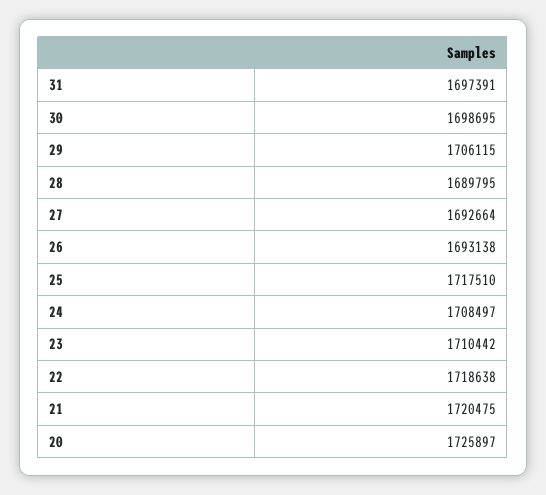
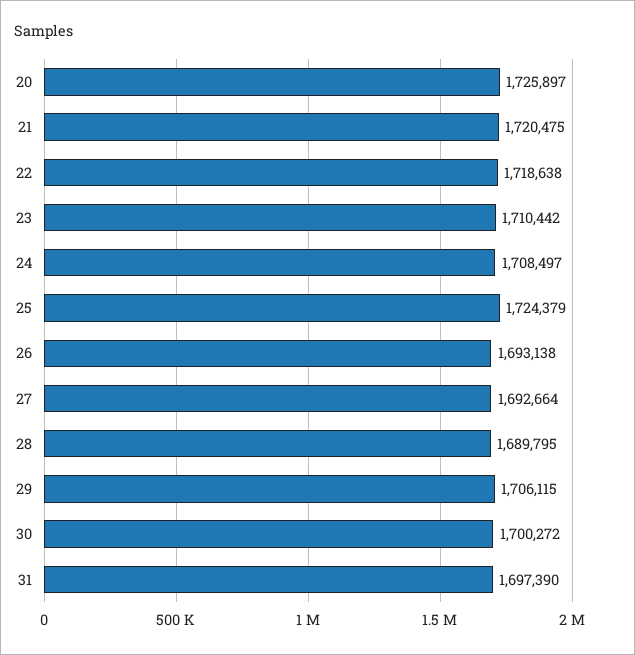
  {
-   "31": 1697391,
+   "31": 1697390,
-   "30": 1698695,
+   "30": 1700272,
    "29": 1706115,
    "28": 1689795,
    "27": 1692664,
    "26": 1693138,
-   "25": 1717510,
+   "25": 1724379,
    "24": 1708497,
    "23": 1710442,
    "22": 1718638,
    "21": 1720475,
    "20": 1725897
  }

